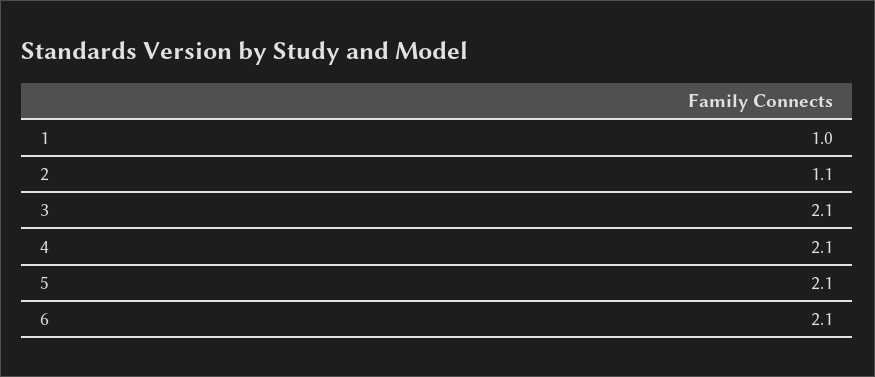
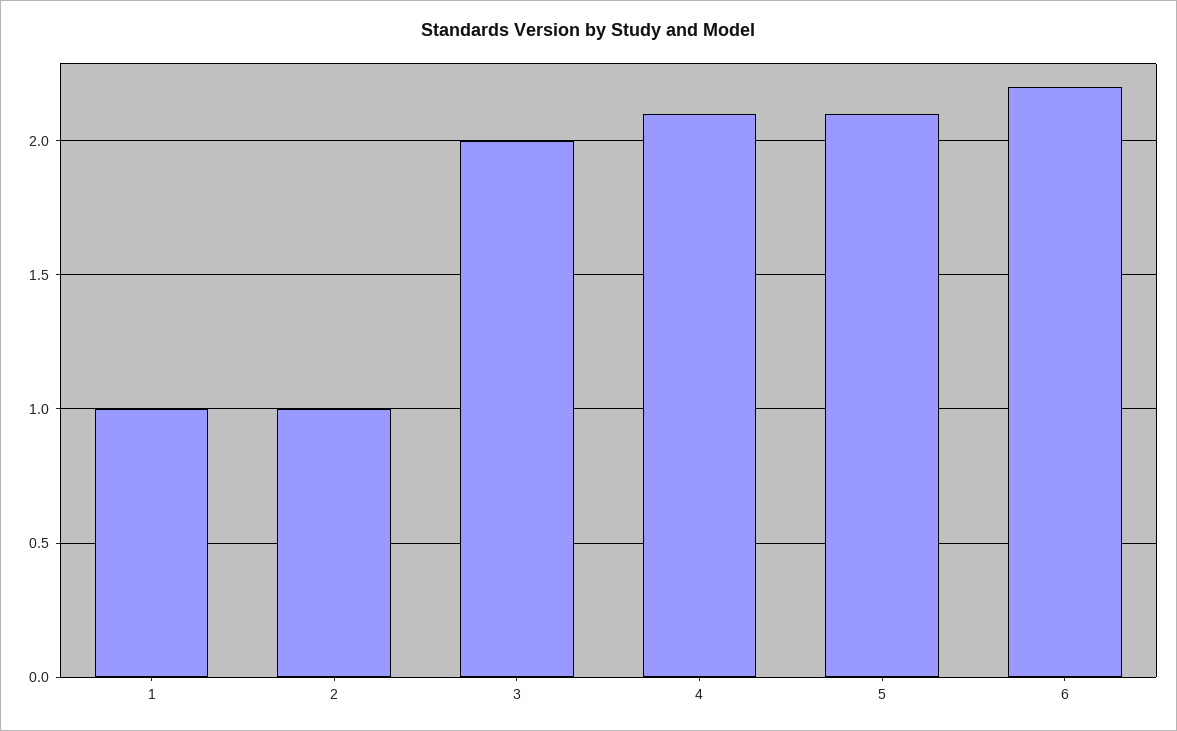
  {
    "1": 1,
-   "2": 1.1,
+   "2": 1,
-   "3": 2.1,
+   "3": 2,
    "4": 2.1,
    "5": 2.1,
-   "6": 2.1
+   "6": 2.2
  }

